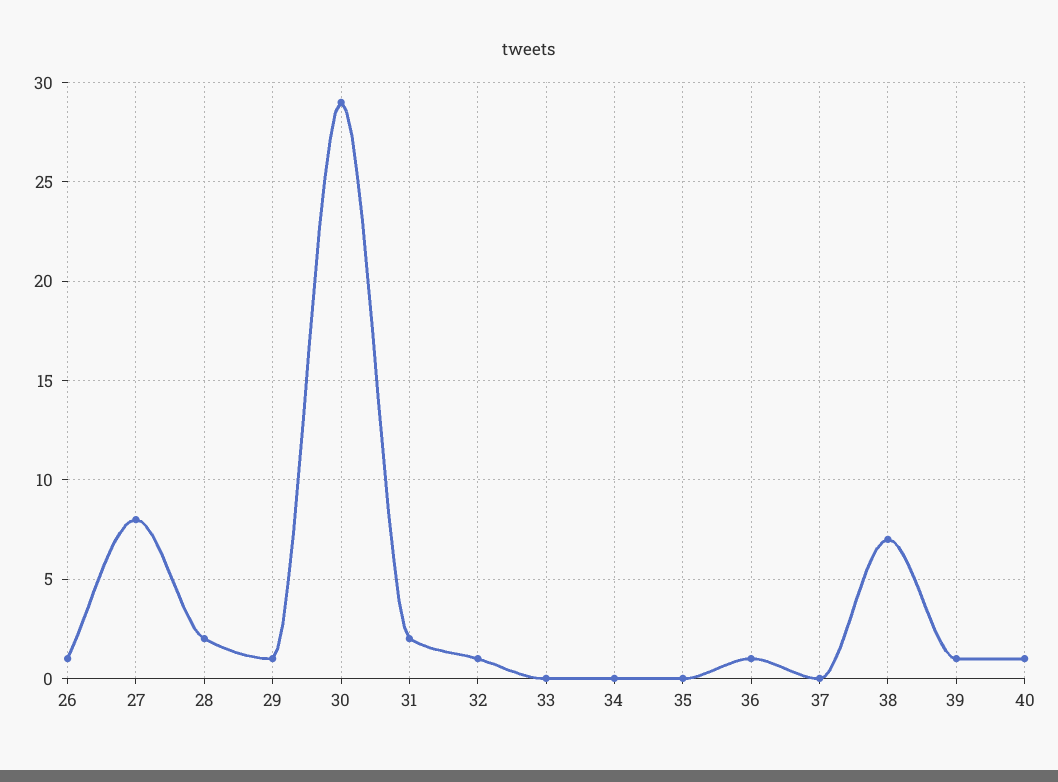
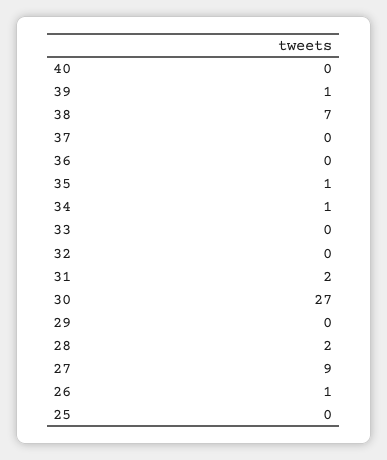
  {
    "26": 1,
-   "27": 8,
+   "27": 9,
    "28": 2,
-   "29": 1,
+   "29": 0,
-   "30": 29,
+   "30": 27,
    "31": 2,
-   "32": 1,
+   "32": 0,
    "33": 0,
-   "34": 0,
+   "34": 1,
-   "35": 0,
+   "35": 1,
-   "36": 1,
+   "36": 0,
    "37": 0,
    "38": 7,
    "39": 1,
-   "40": 1
+   "40": 0,
+   "25": 0
  }

